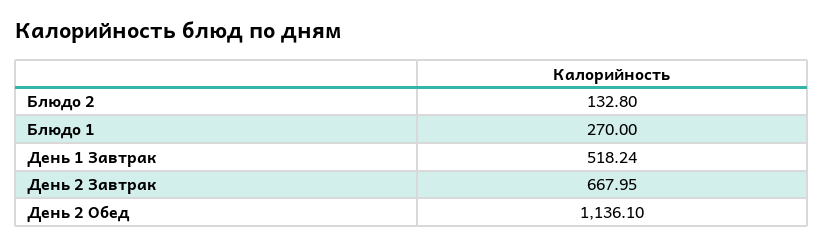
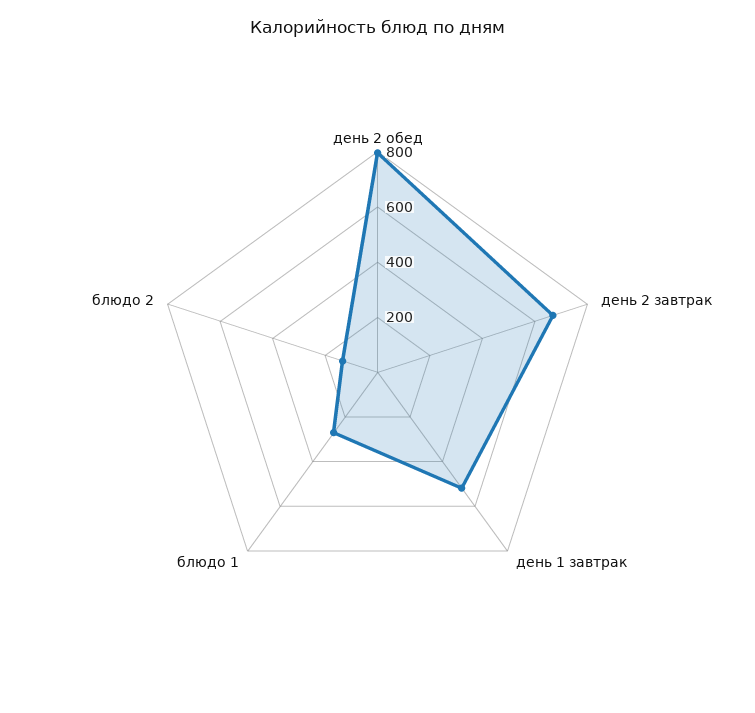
  {
    "Блюдо 2": 132.8,
    "Блюдо 1": 270,
    "День 1 Завтрак": 518.24,
    "День 2 Завтрак": 667.95,
-   "День 2 Обед": 1136.1
+   "День 2 Обед": 800
  }

